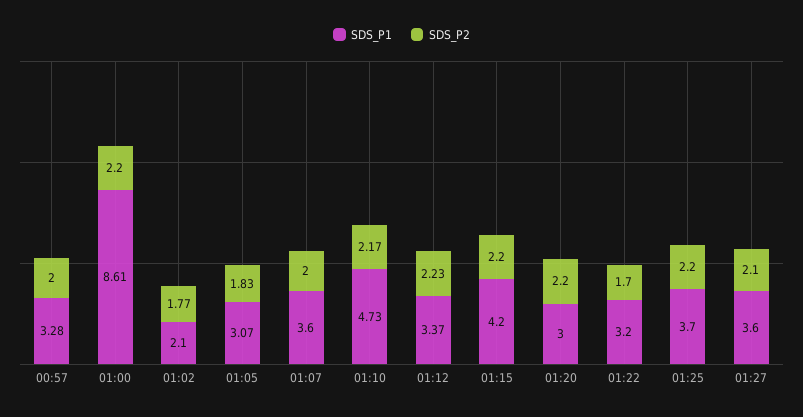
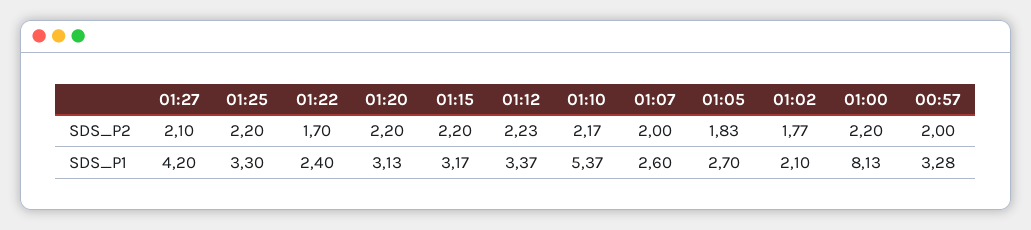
  {
    "SDS_P1": {
      "00:57": 3.28,
-     "01:00": 8.61,
+     "01:00": 8.13,
      "01:02": 2.1,
-     "01:05": 3.07,
+     "01:05": 2.7,
-     "01:07": 3.6,
+     "01:07": 2.6,
-     "01:10": 4.73,
+     "01:10": 5.37,
      "01:12": 3.37,
-     "01:15": 4.2,
+     "01:15": 3.17,
-     "01:20": 3,
+     "01:20": 3.13,
-     "01:22": 3.2,
+     "01:22": 2.4,
-     "01:25": 3.7,
+     "01:25": 3.3,
-     "01:27": 3.6
+     "01:27": 4.2
    },
    "SDS_P2": {
      "00:57": 2,
      "01:00": 2.2,
      "01:02": 1.77,
      "01:05": 1.83,
      "01:07": 2,
      "01:10": 2.17,
      "01:12": 2.23,
      "01:15": 2.2,
      "01:20": 2.2,
      "01:22": 1.7,
      "01:25": 2.2,
      "01:27": 2.1
    }
  }

